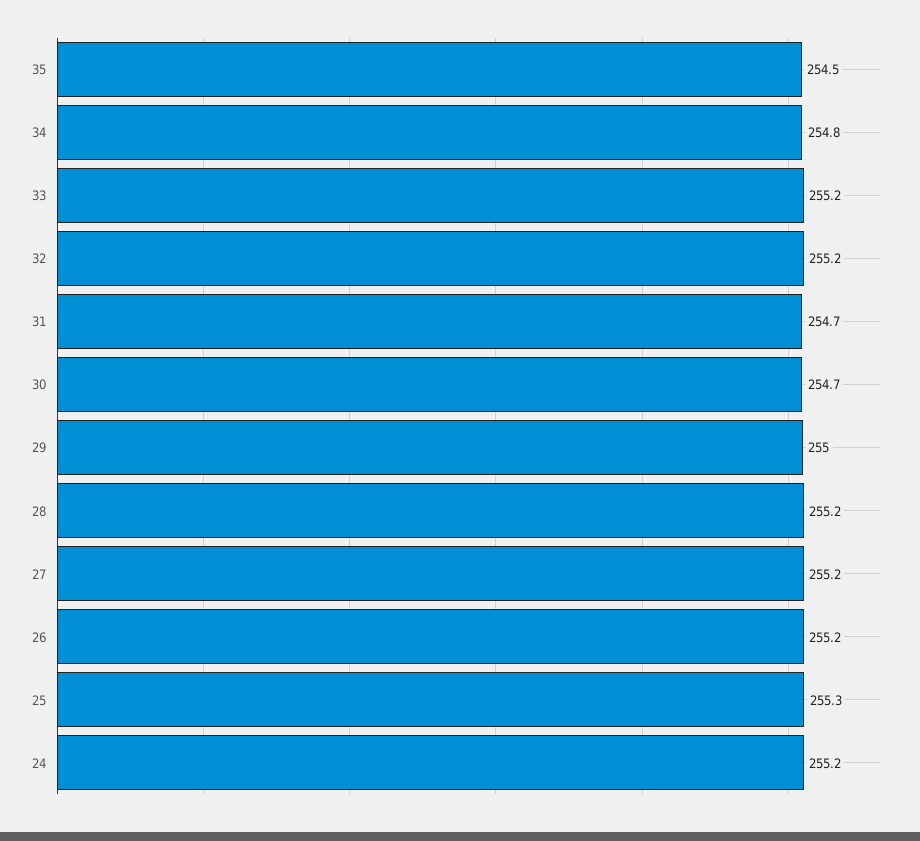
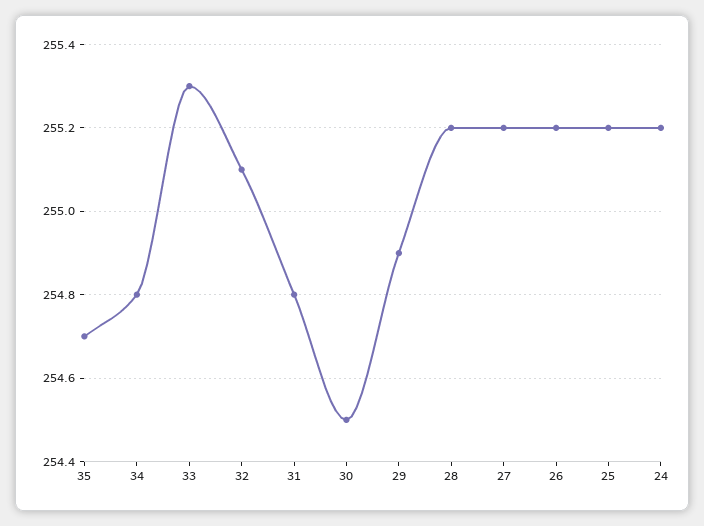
  {
-   "35": 254.5,
+   "35": 254.7,
    "34": 254.8,
-   "33": 255.2,
+   "33": 255.3,
-   "32": 255.2,
+   "32": 255.1,
-   "31": 254.7,
+   "31": 254.8,
-   "30": 254.7,
+   "30": 254.5,
-   "29": 255,
+   "29": 254.9,
    "28": 255.2,
    "27": 255.2,
    "26": 255.2,
-   "25": 255.3,
+   "25": 255.2,
    "24": 255.2
  }

